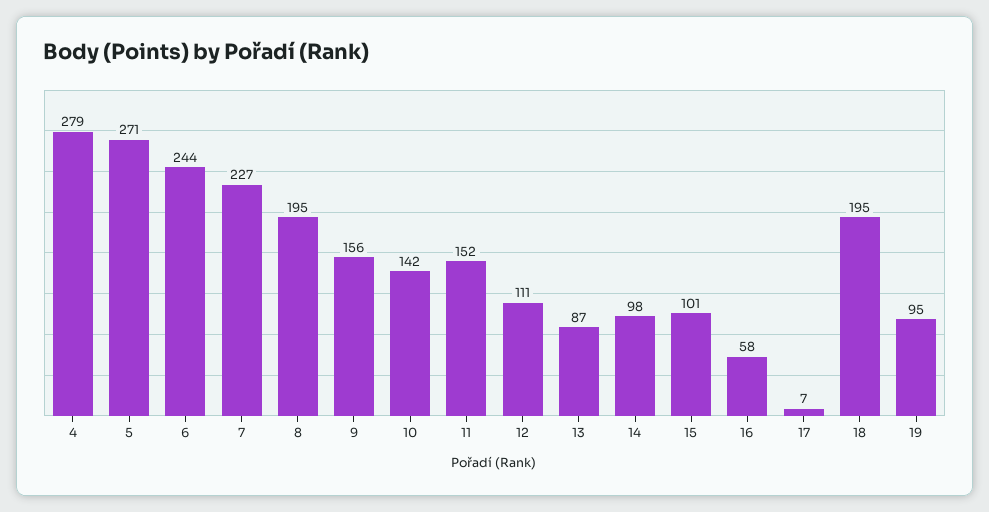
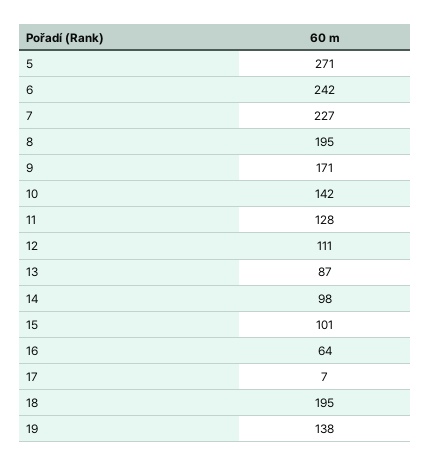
  {
-   "4": 279,
    "5": 271,
-   "6": 244,
+   "6": 242,
    "7": 227,
    "8": 195,
-   "9": 156,
+   "9": 171,
    "10": 142,
-   "11": 152,
+   "11": 128,
    "12": 111,
    "13": 87,
    "14": 98,
    "15": 101,
-   "16": 58,
+   "16": 64,
    "17": 7,
    "18": 195,
-   "19": 95
+   "19": 138
  }

